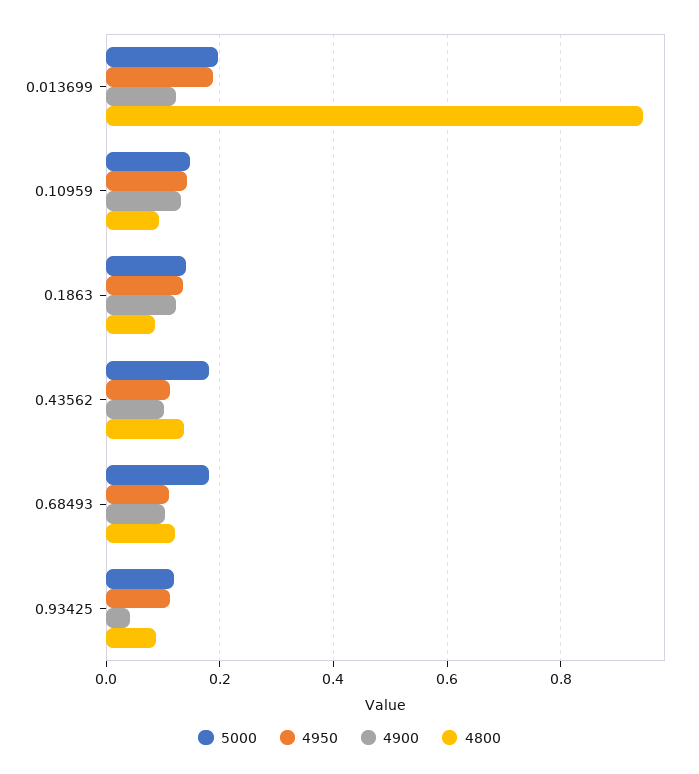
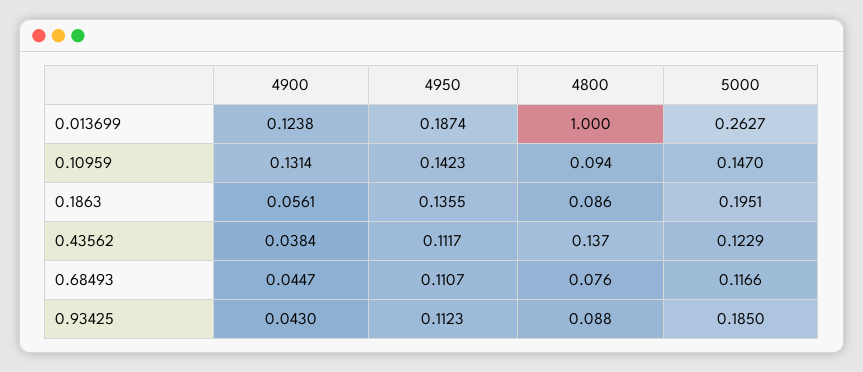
  {
    "5000": {
-     "0.013699": 0.2,
+     "0.013699": 0.2627,
      "0.10959": 0.147,
-     "0.1863": 0.14,
+     "0.1863": 0.1951,
-     "0.43562": 0.18,
+     "0.43562": 0.1229,
-     "0.68493": 0.18,
+     "0.68493": 0.1166,
-     "0.93425": 0.12
+     "0.93425": 0.185
    },
    "4950": {
      "0.013699": 0.1874,
      "0.10959": 0.1423,
      "0.1863": 0.1355,
      "0.43562": 0.1117,
      "0.68493": 0.1107,
      "0.93425": 0.1123
    },
    "4900": {
      "0.013699": 0.1238,
      "0.10959": 0.1314,
-     "0.1863": 0.12,
+     "0.1863": 0.0561,
-     "0.43562": 0.1,
+     "0.43562": 0.0384,
-     "0.68493": 0.1,
+     "0.68493": 0.0447,
      "0.93425": 0.043
    },
    "4800": {
-     "0.013699": 0.94,
+     "0.013699": 1,
      "0.10959": 0.094,
      "0.1863": 0.086,
      "0.43562": 0.137,
-     "0.68493": 0.12,
+     "0.68493": 0.076,
      "0.93425": 0.088
    }
  }

